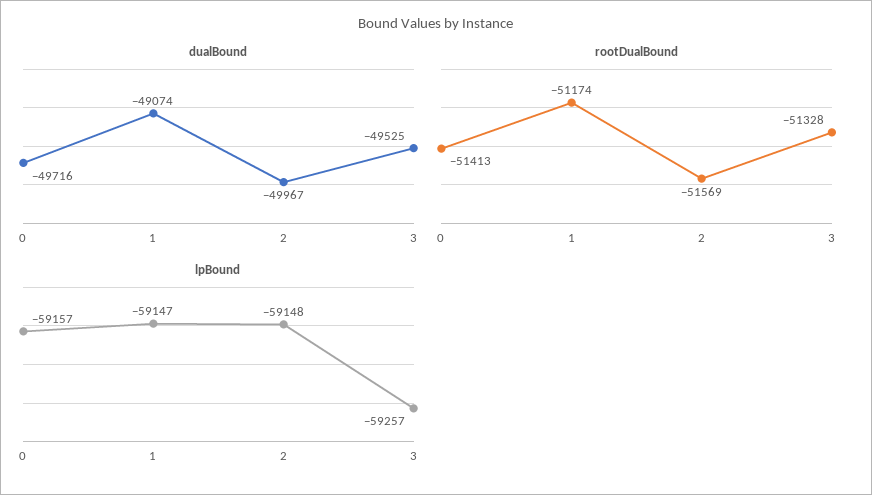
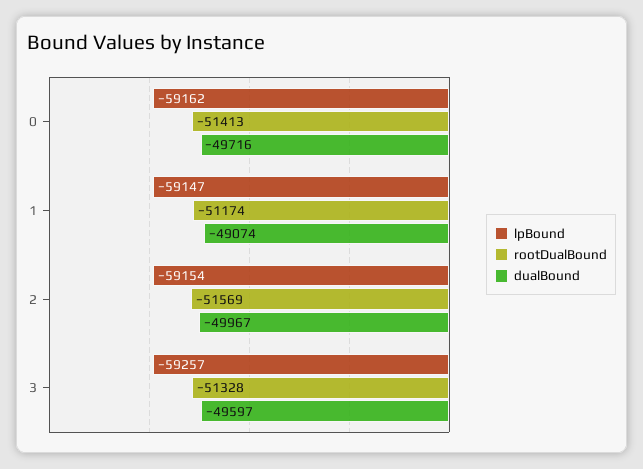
  {
    "dualBound": {
      "0": -49716,
      "1": -49074,
      "2": -49967,
-     "3": -49525
+     "3": -49597
    },
    "rootDualBound": {
      "0": -51413,
      "1": -51174,
      "2": -51569,
      "3": -51328
    },
    "lpBound": {
-     "0": -59157,
+     "0": -59162,
      "1": -59147,
-     "2": -59148,
+     "2": -59154,
      "3": -59257
    }
  }

